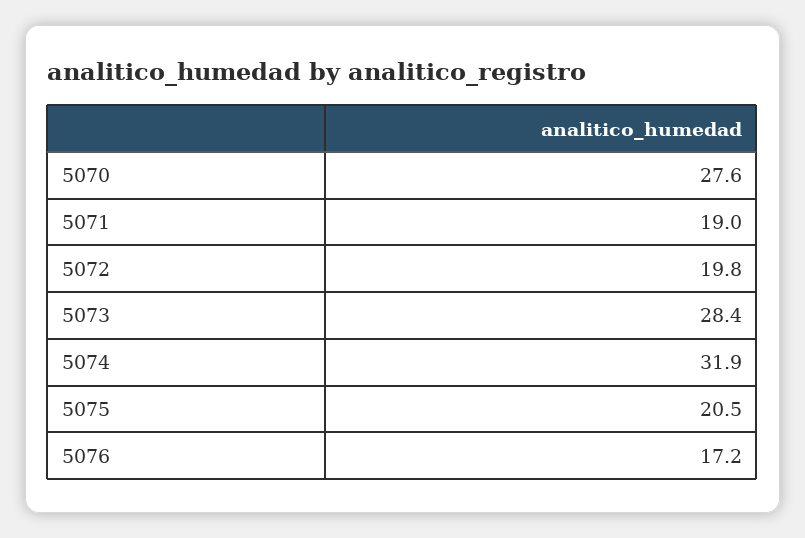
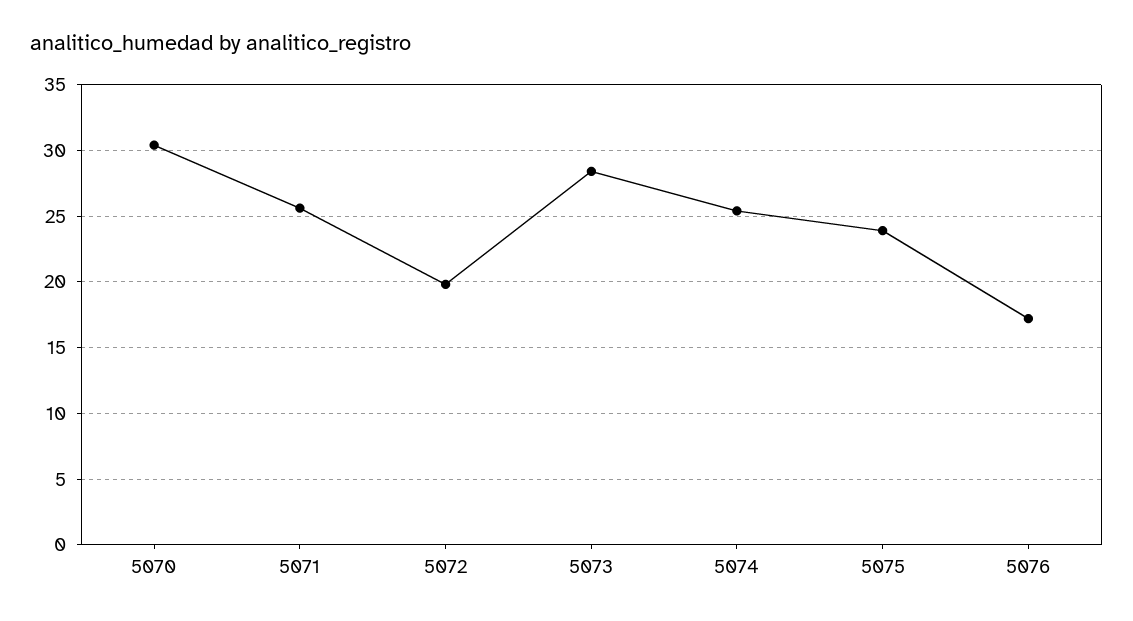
  {
-   "5070": 27.6,
+   "5070": 30.5,
-   "5071": 19,
+   "5071": 25.5,
    "5072": 19.8,
    "5073": 28.4,
-   "5074": 31.9,
+   "5074": 25.5,
-   "5075": 20.5,
+   "5075": 24,
    "5076": 17.2
  }

